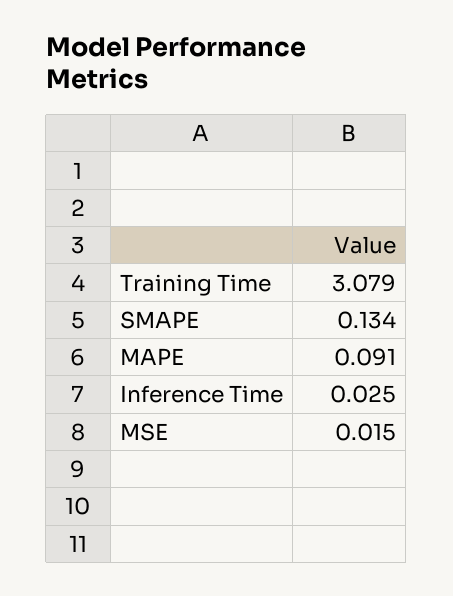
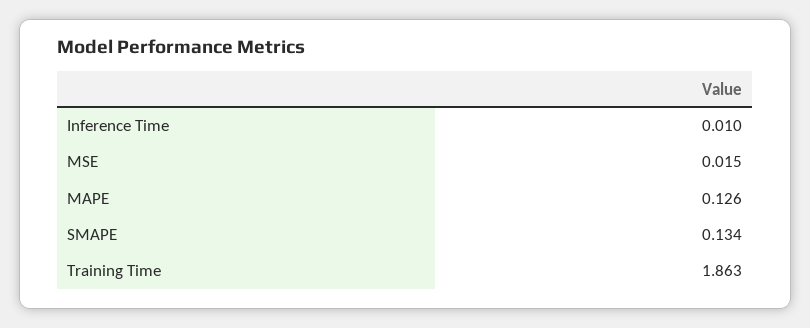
  {
-   "Training Time": 3.079,
+   "Training Time": 1.863,
    "SMAPE": 0.134,
-   "MAPE": 0.091,
+   "MAPE": 0.126,
-   "Inference Time": 0.025,
+   "Inference Time": 0.01,
    "MSE": 0.015
  }

